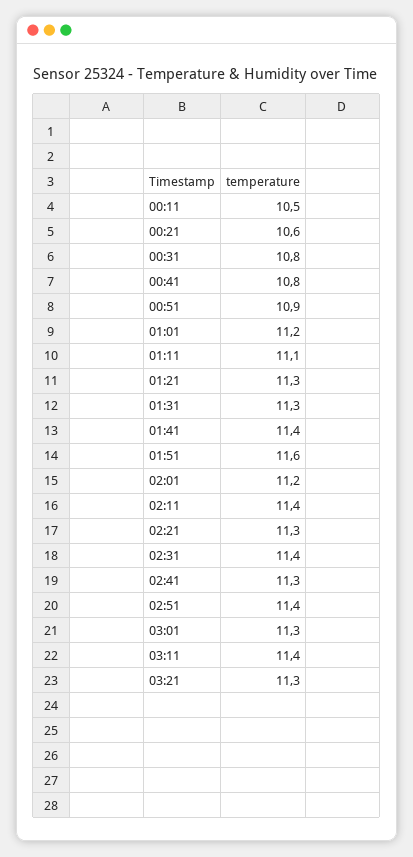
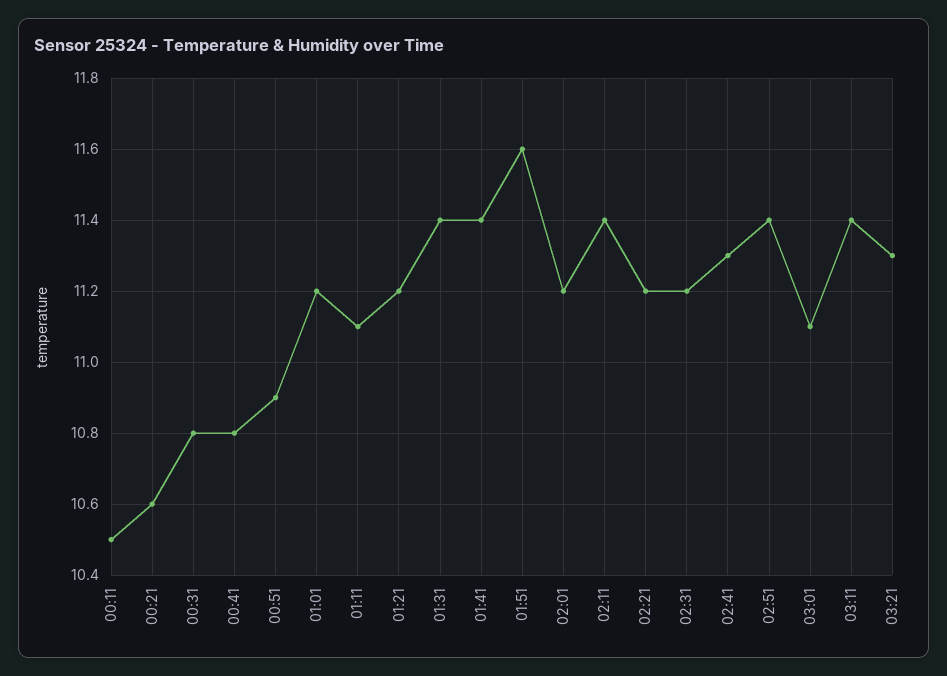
  {
    "00:11": 10.5,
    "00:21": 10.6,
    "00:31": 10.8,
    "00:41": 10.8,
    "00:51": 10.9,
    "01:01": 11.2,
    "01:11": 11.1,
-   "01:21": 11.3,
+   "01:21": 11.2,
-   "01:31": 11.3,
+   "01:31": 11.4,
    "01:41": 11.4,
    "01:51": 11.6,
    "02:01": 11.2,
    "02:11": 11.4,
-   "02:21": 11.3,
+   "02:21": 11.2,
-   "02:31": 11.4,
+   "02:31": 11.2,
    "02:41": 11.3,
    "02:51": 11.4,
-   "03:01": 11.3,
+   "03:01": 11.1,
    "03:11": 11.4,
    "03:21": 11.3
  }

